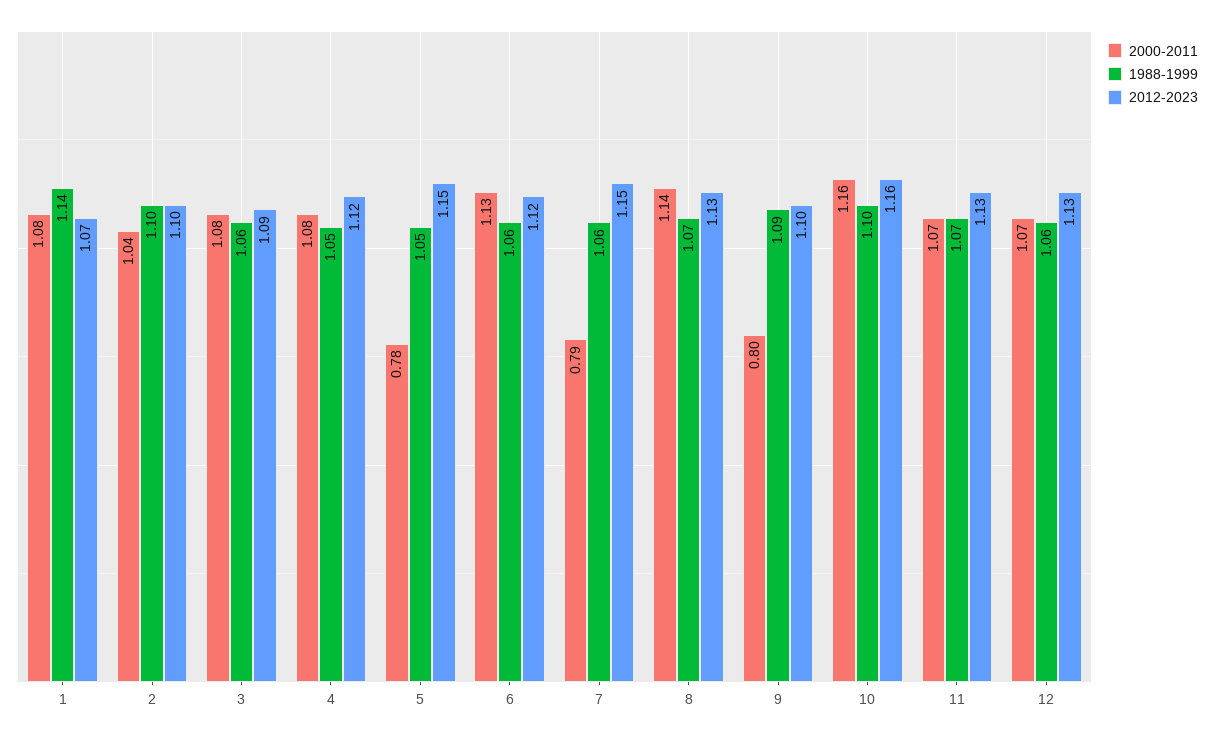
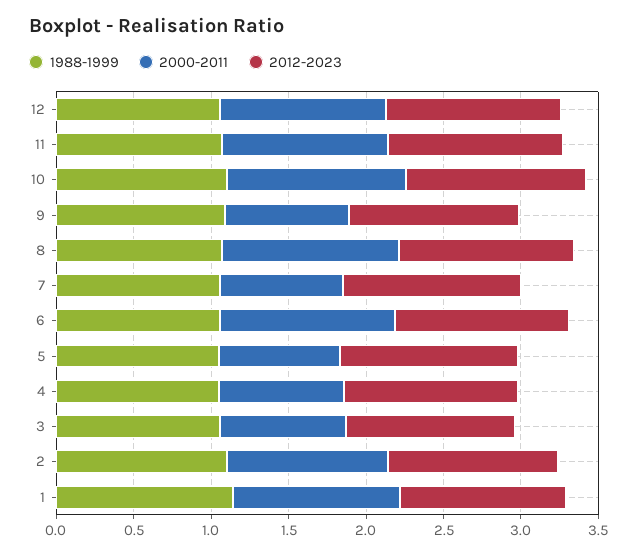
  {
    "2000-2011": {
      "1": 1.08,
      "2": 1.04,
-     "3": 1.08,
+     "3": 0.8,
-     "4": 1.08,
+     "4": 0.8,
      "5": 0.78,
      "6": 1.13,
      "7": 0.79,
      "8": 1.14,
      "9": 0.8,
      "10": 1.16,
      "11": 1.07,
      "12": 1.07
    },
    "1988-1999": {
      "1": 1.14,
      "2": 1.1,
      "3": 1.06,
      "4": 1.05,
      "5": 1.05,
      "6": 1.06,
      "7": 1.06,
      "8": 1.07,
      "9": 1.09,
      "10": 1.1,
      "11": 1.07,
      "12": 1.06
    },
    "2012-2023": {
      "1": 1.07,
      "2": 1.1,
      "3": 1.09,
      "4": 1.12,
      "5": 1.15,
      "6": 1.12,
      "7": 1.15,
      "8": 1.13,
      "9": 1.1,
      "10": 1.16,
      "11": 1.13,
      "12": 1.13
    }
  }

